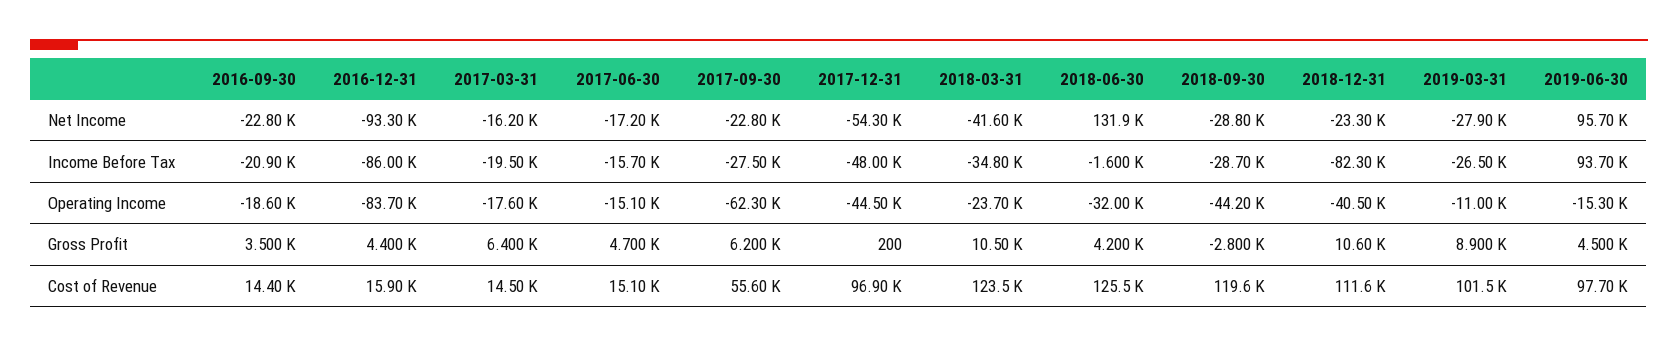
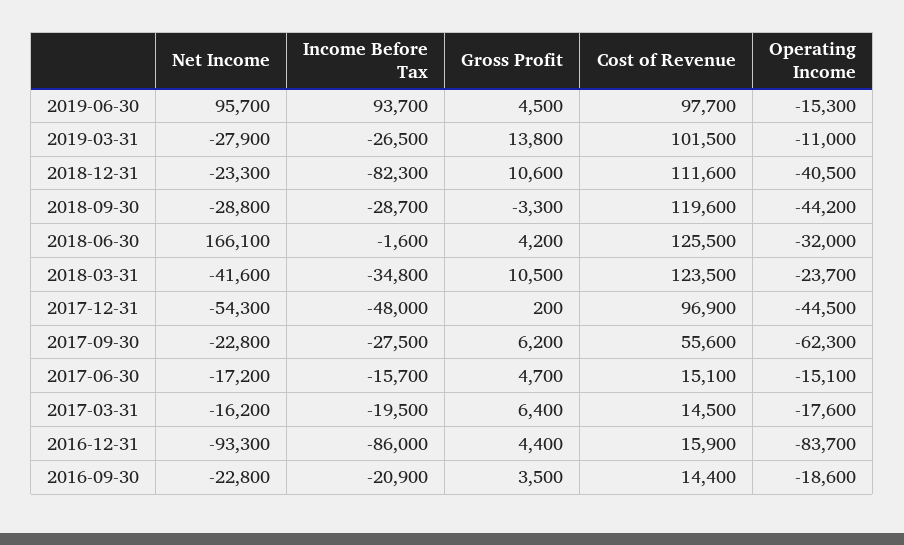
  {
    "2016-09-30": {
      "Net Income": -22800,
      "Income Before Tax": -20900,
      "Operating Income": -18600,
      "Gross Profit": 3500,
      "Cost of Revenue": 14400
    },
    "2016-12-31": {
      "Net Income": -93300,
      "Income Before Tax": -86000,
      "Operating Income": -83700,
      "Gross Profit": 4400,
      "Cost of Revenue": 15900
    },
    "2017-03-31": {
      "Net Income": -16200,
      "Income Before Tax": -19500,
      "Operating Income": -17600,
      "Gross Profit": 6400,
      "Cost of Revenue": 14500
    },
    "2017-06-30": {
      "Net Income": -17200,
      "Income Before Tax": -15700,
      "Operating Income": -15100,
      "Gross Profit": 4700,
      "Cost of Revenue": 15100
    },
    "2017-09-30": {
      "Net Income": -22800,
      "Income Before Tax": -27500,
      "Operating Income": -62300,
      "Gross Profit": 6200,
      "Cost of Revenue": 55600
    },
    "2017-12-31": {
      "Net Income": -54300,
      "Income Before Tax": -48000,
      "Operating Income": -44500,
      "Gross Profit": 200,
      "Cost of Revenue": 96900
    },
    "2018-03-31": {
      "Net Income": -41600,
      "Income Before Tax": -34800,
      "Operating Income": -23700,
      "Gross Profit": 10500,
      "Cost of Revenue": 123500
    },
    "2018-06-30": {
-     "Net Income": 131900,
+     "Net Income": 166100,
      "Income Before Tax": -1600,
      "Operating Income": -32000,
      "Gross Profit": 4200,
      "Cost of Revenue": 125500
    },
    "2018-09-30": {
      "Net Income": -28800,
      "Income Before Tax": -28700,
      "Operating Income": -44200,
-     "Gross Profit": -2800,
+     "Gross Profit": -3300,
      "Cost of Revenue": 119600
    },
    "2018-12-31": {
      "Net Income": -23300,
      "Income Before Tax": -82300,
      "Operating Income": -40500,
      "Gross Profit": 10600,
      "Cost of Revenue": 111600
    },
    "2019-03-31": {
      "Net Income": -27900,
      "Income Before Tax": -26500,
      "Operating Income": -11000,
-     "Gross Profit": 8900,
+     "Gross Profit": 13800,
      "Cost of Revenue": 101500
    },
    "2019-06-30": {
      "Net Income": 95700,
      "Income Before Tax": 93700,
      "Operating Income": -15300,
      "Gross Profit": 4500,
      "Cost of Revenue": 97700
    }
  }

